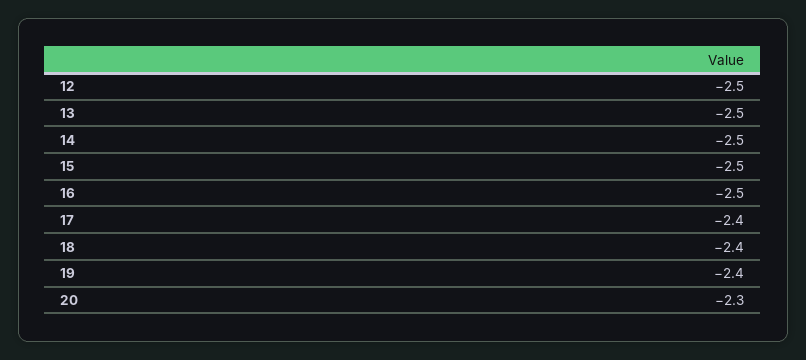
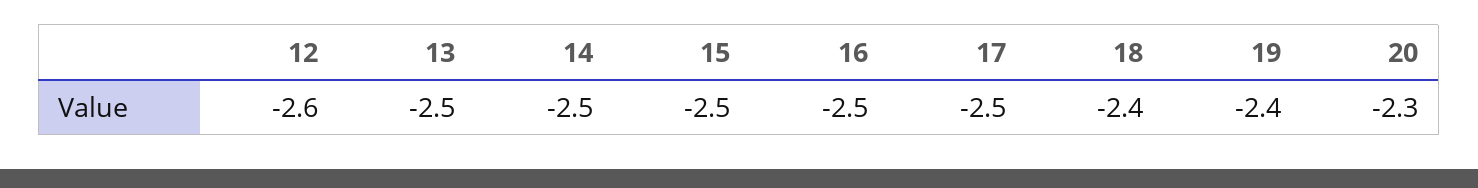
  {
-   "12": -2.5,
+   "12": -2.6,
    "13": -2.5,
    "14": -2.5,
    "15": -2.5,
    "16": -2.5,
-   "17": -2.4,
+   "17": -2.5,
    "18": -2.4,
    "19": -2.4,
    "20": -2.3
  }

